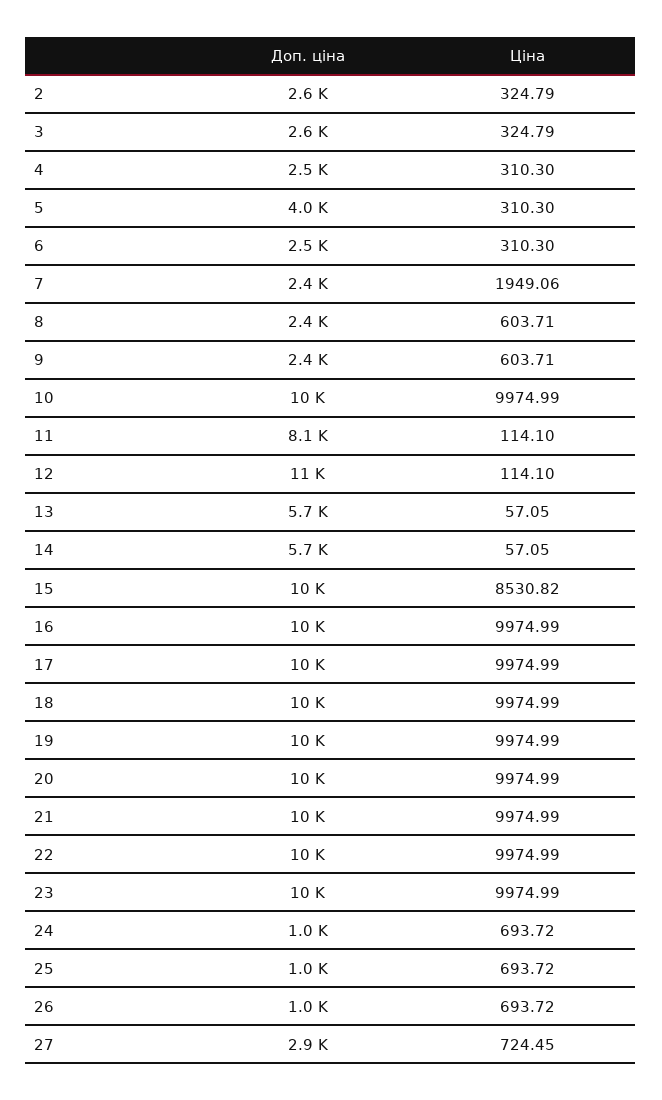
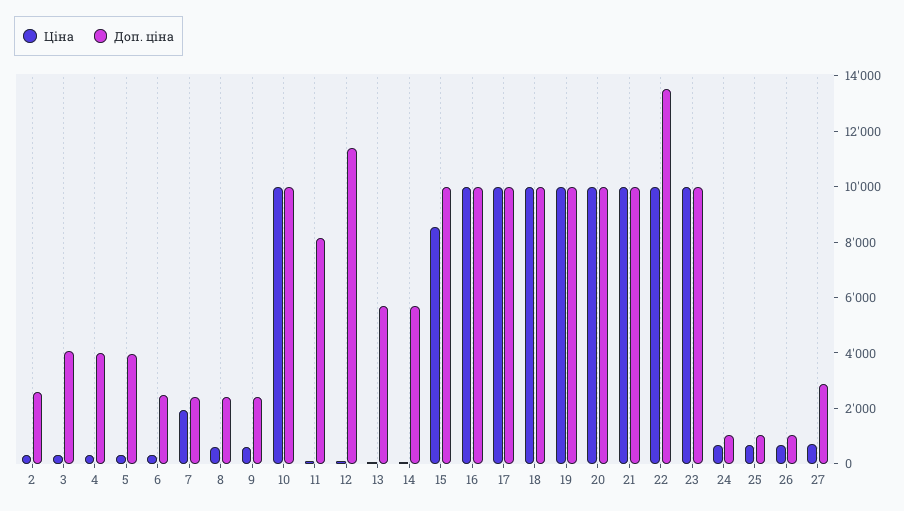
  {
    "Доп. ціна": {
      "2": 2600,
-     "3": 2600,
+     "3": 4000,
-     "4": 2500,
+     "4": 4000,
      "5": 4000,
      "6": 2500,
      "7": 2400,
      "8": 2400,
      "9": 2400,
      "10": 10000,
      "11": 8100,
      "12": 11000,
      "13": 5700,
      "14": 5700,
      "15": 10000,
      "16": 10000,
      "17": 10000,
      "18": 10000,
      "19": 10000,
      "20": 10000,
      "21": 10000,
-     "22": 10000,
+     "22": 13500,
      "23": 10000,
      "24": 1000,
      "25": 1000,
      "26": 1000,
      "27": 2900
    },
    "Ціна": {
      "2": 324.79,
      "3": 324.79,
      "4": 310.3,
      "5": 310.3,
      "6": 310.3,
      "7": 1949.06,
      "8": 603.71,
      "9": 603.71,
      "10": 9974.99,
      "11": 114.1,
      "12": 114.1,
      "13": 57.05,
      "14": 57.05,
      "15": 8530.82,
      "16": 9974.99,
      "17": 9974.99,
      "18": 9974.99,
      "19": 9974.99,
      "20": 9974.99,
      "21": 9974.99,
      "22": 9974.99,
      "23": 9974.99,
      "24": 693.72,
      "25": 693.72,
      "26": 693.72,
      "27": 724.45
    }
  }

